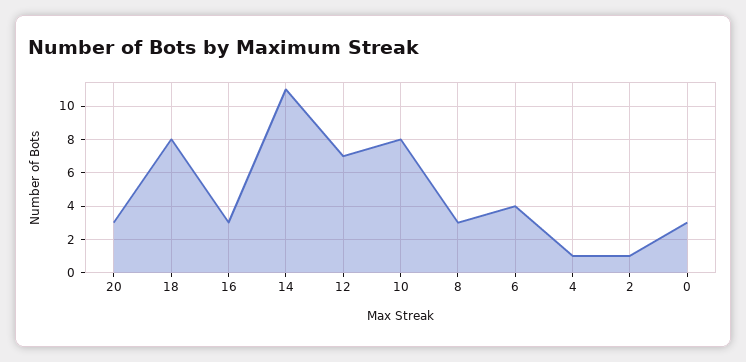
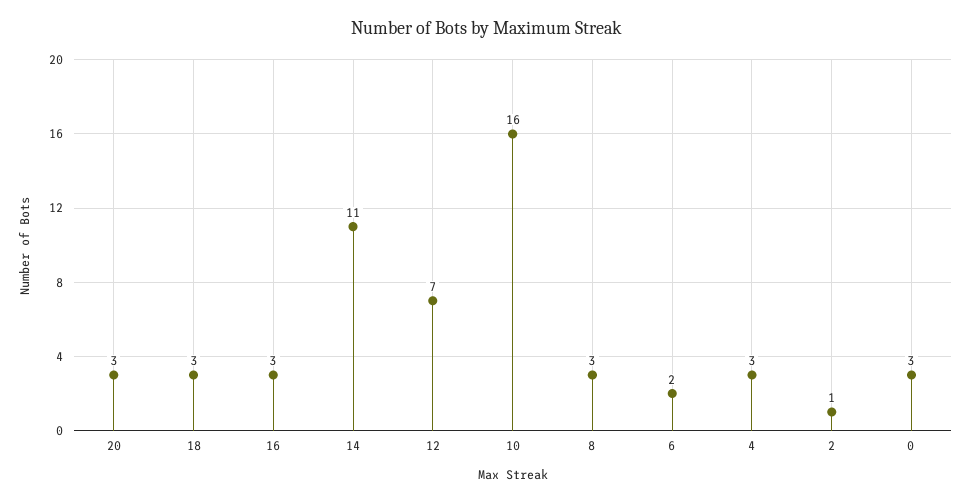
  {
    "20": 3,
-   "18": 8,
+   "18": 3,
    "16": 3,
    "14": 11,
    "12": 7,
-   "10": 8,
+   "10": 16,
    "8": 3,
-   "6": 4,
+   "6": 2,
-   "4": 1,
+   "4": 3,
    "2": 1,
    "0": 3
  }

